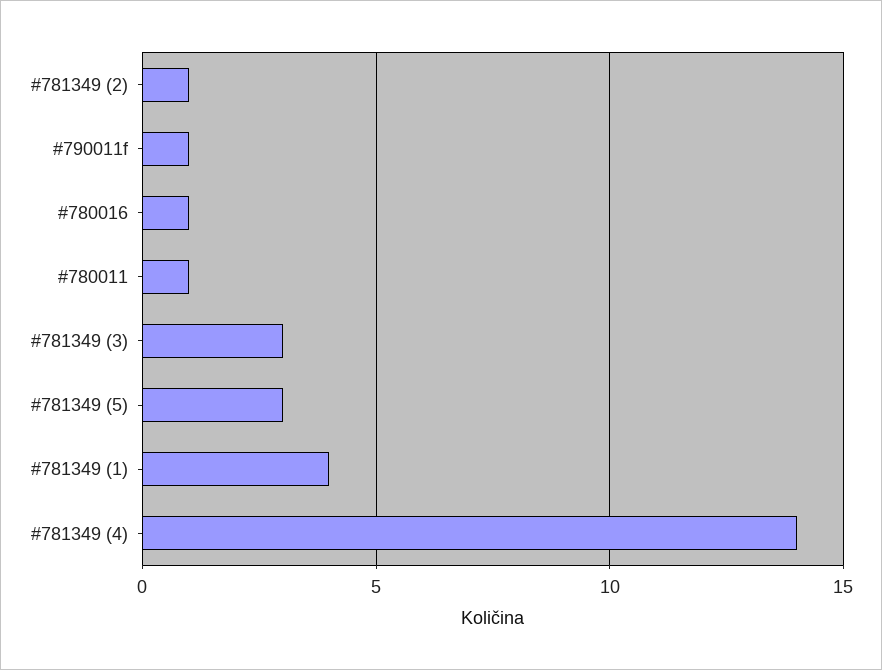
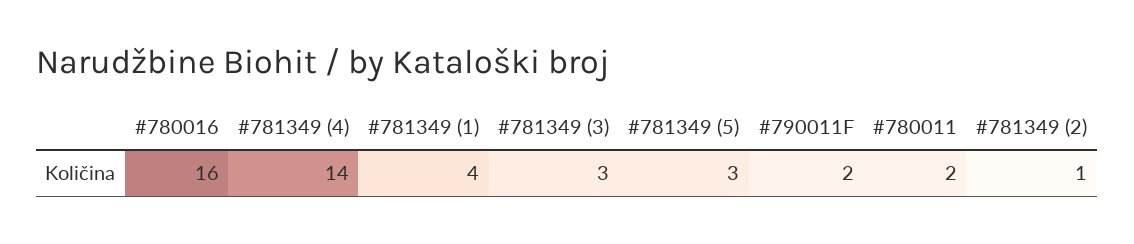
  {
    "#781349 (2)": 1,
-   "#790011f": 1,
+   "#790011f": 2,
-   "#780016": 1,
+   "#780016": 16,
-   "#780011": 1,
+   "#780011": 2,
    "#781349 (3)": 3,
    "#781349 (5)": 3,
    "#781349 (1)": 4,
    "#781349 (4)": 14
  }

